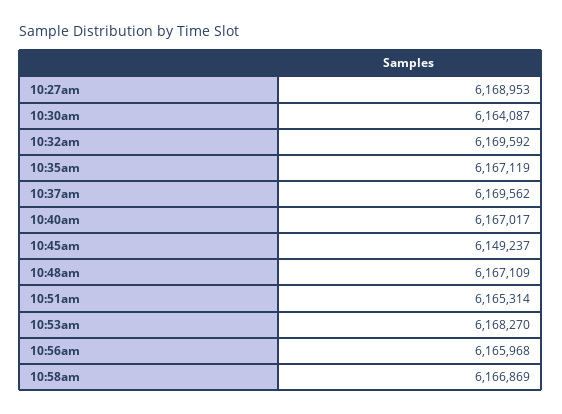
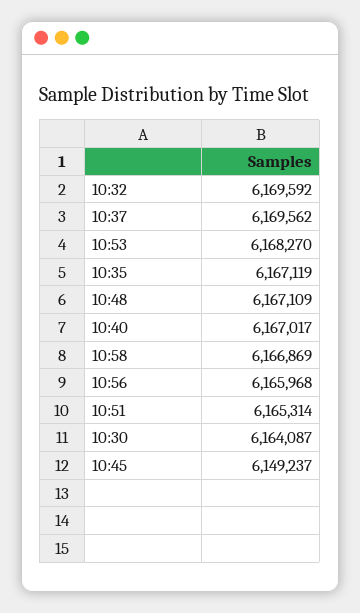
  {
-   "10:27am": 6168953,
    "10:30am": 6164087,
    "10:32am": 6169592,
    "10:35am": 6167119,
    "10:37am": 6169562,
    "10:40am": 6167017,
    "10:45am": 6149237,
    "10:48am": 6167109,
    "10:51am": 6165314,
    "10:53am": 6168270,
    "10:56am": 6165968,
    "10:58am": 6166869
  }

